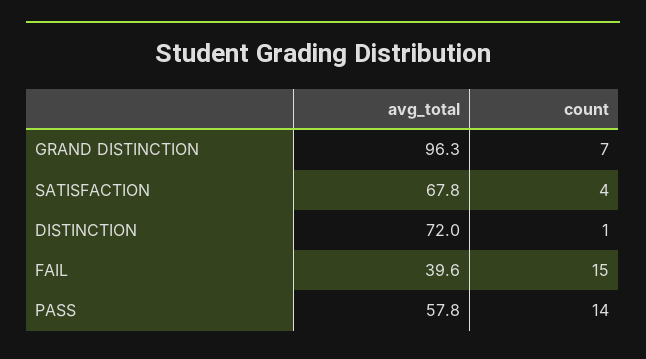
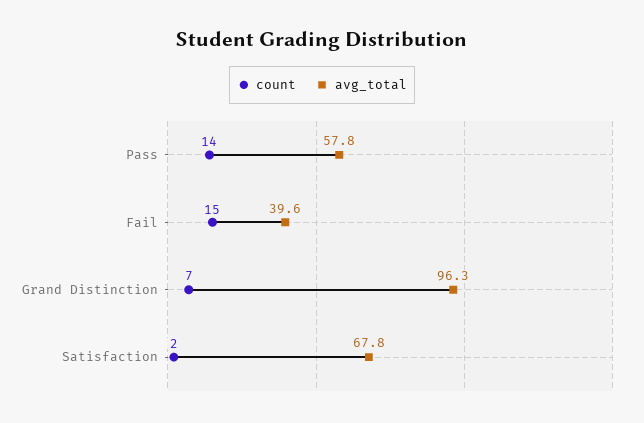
  {
    "avg_total": {
      "GRAND DISTINCTION": 96.3,
      "SATISFACTION": 67.8,
-     "DISTINCTION": 72,
      "FAIL": 39.6,
      "PASS": 57.8
    },
    "count": {
      "GRAND DISTINCTION": 7,
-     "SATISFACTION": 4,
+     "SATISFACTION": 2,
-     "DISTINCTION": 1,
      "FAIL": 15,
      "PASS": 14
    }
  }

